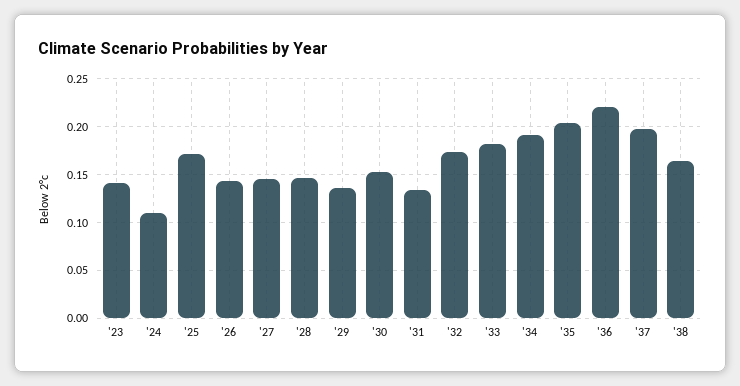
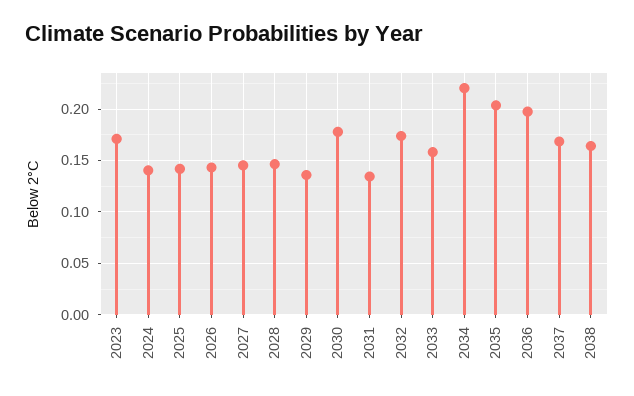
  {
-   "'23": 0.14,
+   "'23": 0.17,
-   "'24": 0.11,
+   "'24": 0.14,
-   "'25": 0.17,
+   "'25": 0.14,
    "'26": 0.14,
    "'27": 0.15,
    "'28": 0.15,
    "'29": 0.14,
-   "'30": 0.15,
+   "'30": 0.18,
    "'31": 0.13,
    "'32": 0.17,
-   "'33": 0.18,
+   "'33": 0.16,
-   "'34": 0.19,
+   "'34": 0.22,
    "'35": 0.2,
-   "'36": 0.22,
+   "'36": 0.2,
-   "'37": 0.2,
+   "'37": 0.17,
    "'38": 0.16
  }

